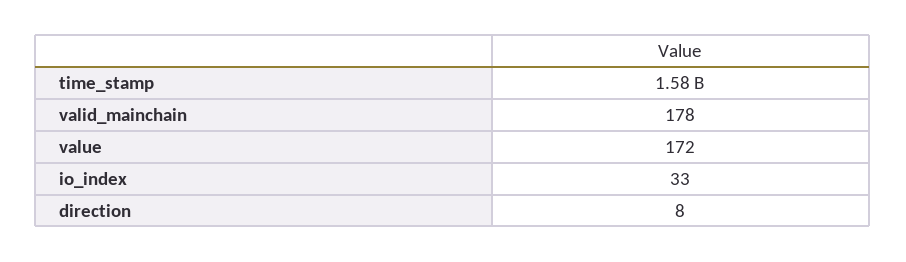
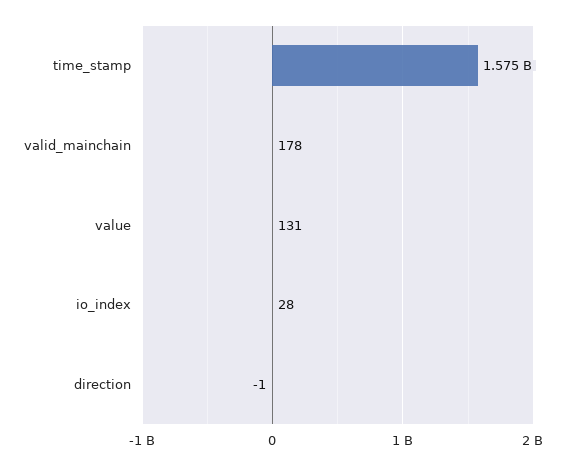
  {
    "time_stamp": 1575000000,
    "valid_mainchain": 178,
-   "value": 172,
+   "value": 131,
-   "io_index": 33,
+   "io_index": 28,
-   "direction": 8
+   "direction": -1
  }

